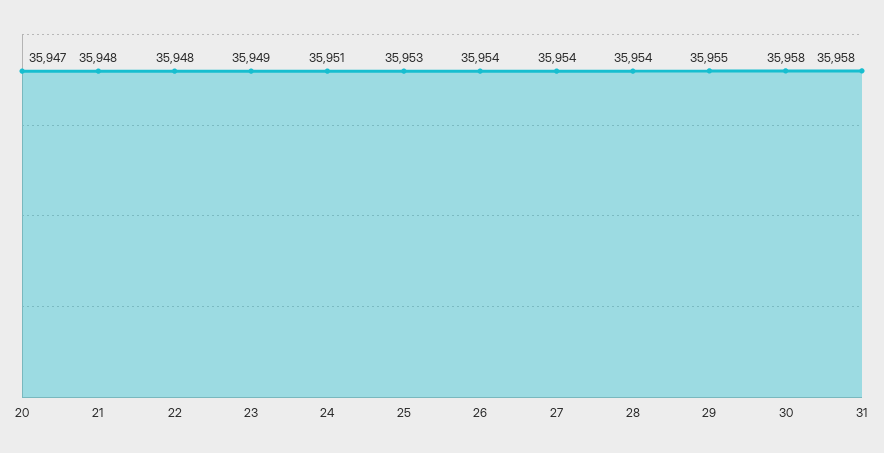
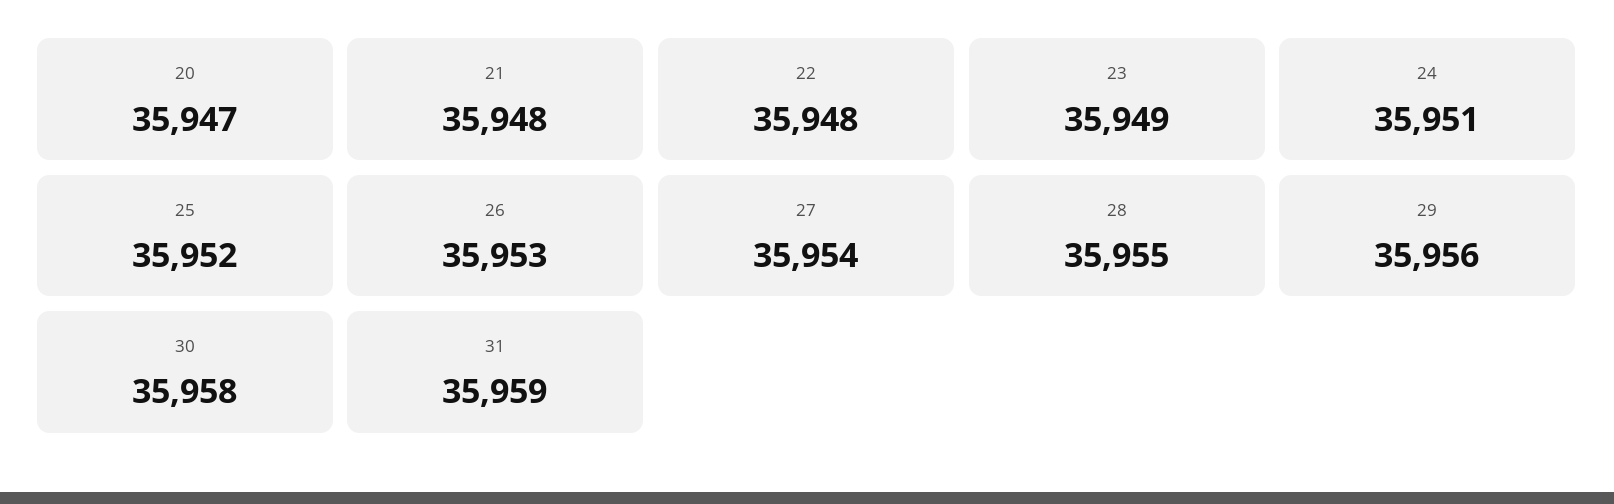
  {
    "20": 35947,
    "21": 35948,
    "22": 35948,
    "23": 35949,
    "24": 35951,
-   "25": 35953,
+   "25": 35952,
-   "26": 35954,
+   "26": 35953,
    "27": 35954,
-   "28": 35954,
+   "28": 35955,
-   "29": 35955,
+   "29": 35956,
    "30": 35958,
-   "31": 35958
+   "31": 35959
  }

